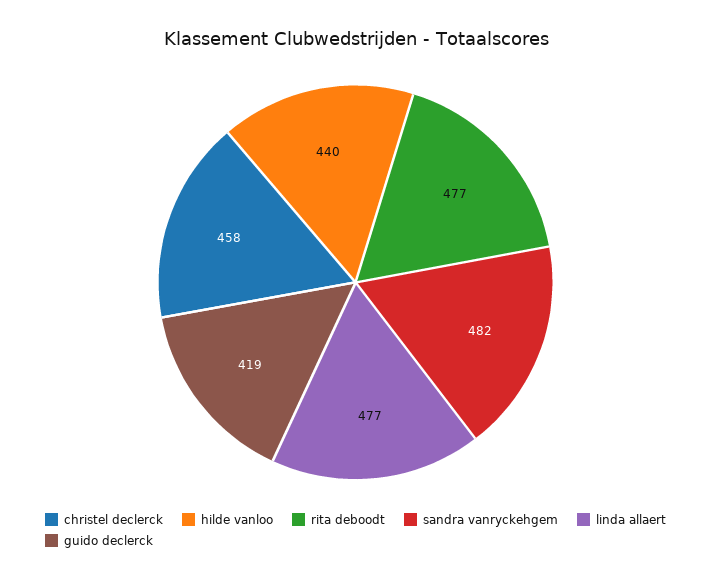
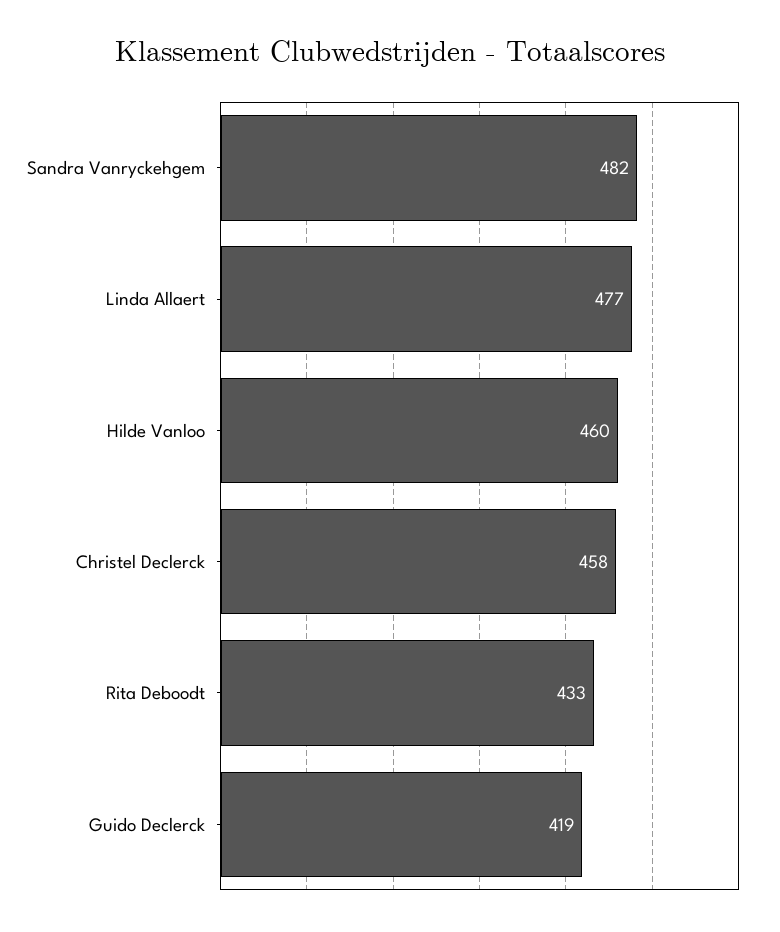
  {
    "christel declerck": 458,
-   "hilde vanloo": 440,
+   "hilde vanloo": 460,
-   "rita deboodt": 477,
+   "rita deboodt": 433,
    "sandra vanryckehgem": 482,
    "linda allaert": 477,
    "guido declerck": 419
  }

